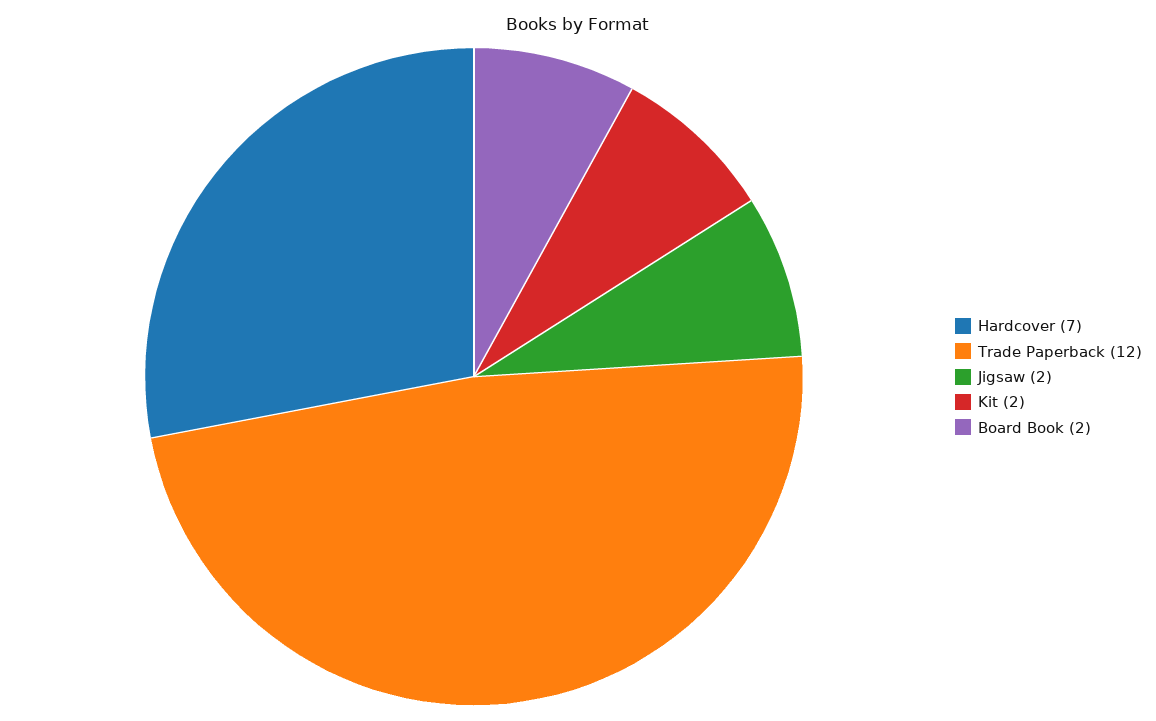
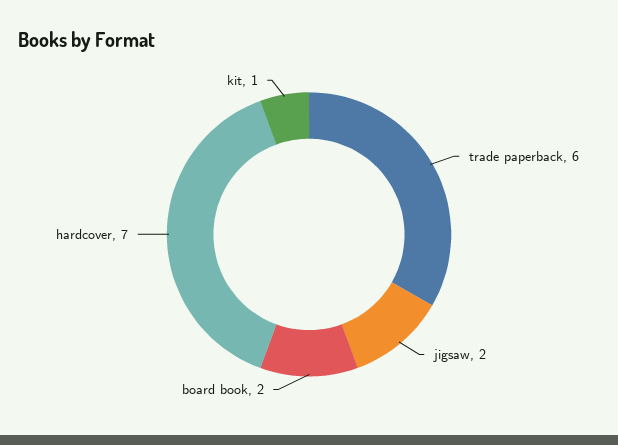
  {
    "Hardcover": 7,
-   "Trade Paperback": 12,
+   "Trade Paperback": 6,
    "Jigsaw": 2,
-   "Kit": 2,
+   "Kit": 1,
    "Board Book": 2
  }

